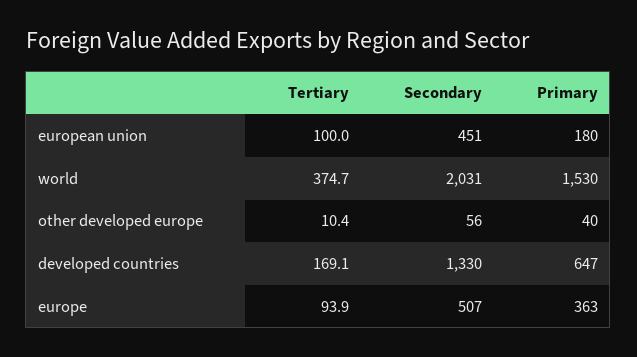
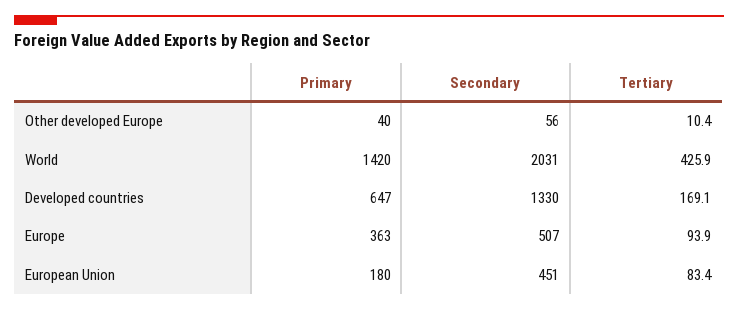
  {
    "Tertiary": {
-     "european union": 100,
+     "european union": 83.4,
-     "world": 374.7,
+     "world": 425.9,
      "other developed europe": 10.4,
      "developed countries": 169.1,
      "europe": 93.9
    },
    "Secondary": {
      "european union": 451,
      "world": 2031,
      "other developed europe": 56,
      "developed countries": 1330,
      "europe": 507
    },
    "Primary": {
      "european union": 180,
-     "world": 1530,
+     "world": 1420,
      "other developed europe": 40,
      "developed countries": 647,
      "europe": 363
    }
  }

